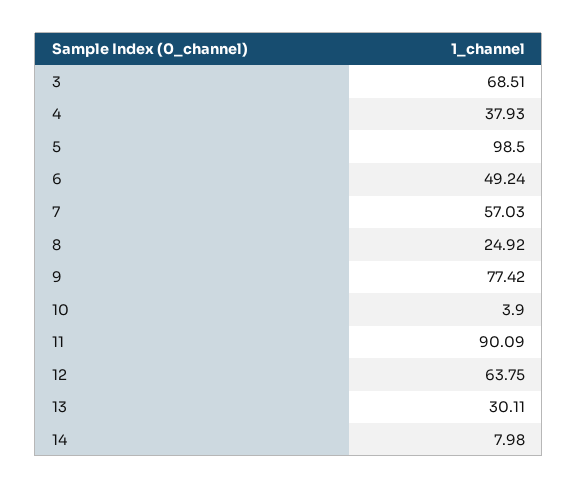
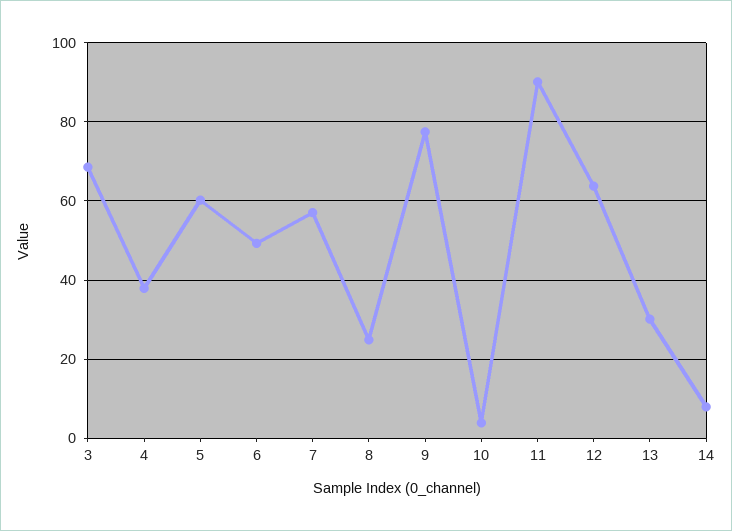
  {
    "3": 68.51,
    "4": 37.93,
-   "5": 98.5,
+   "5": 60,
    "6": 49.24,
    "7": 57.03,
    "8": 24.92,
    "9": 77.42,
    "10": 3.9,
    "11": 90.09,
    "12": 63.75,
    "13": 30.11,
    "14": 7.98
  }

